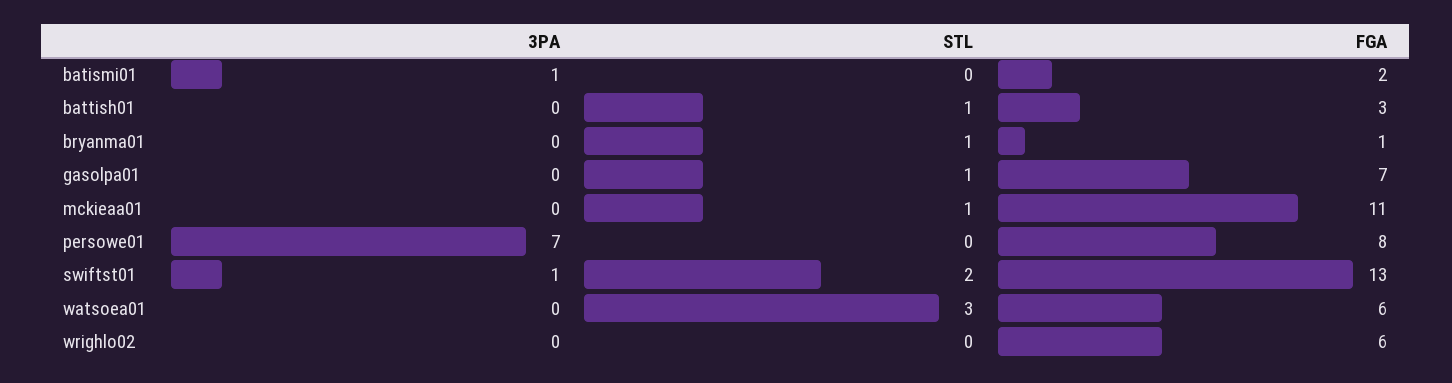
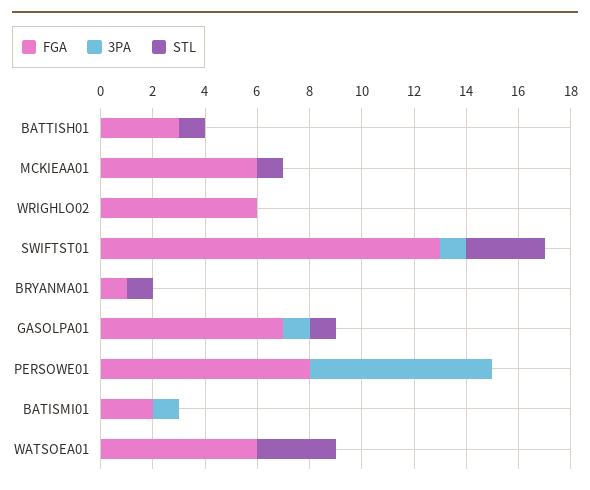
  {
    "3PA": {
      "batismi01": 1,
      "battish01": 0,
      "bryanma01": 0,
-     "gasolpa01": 0,
+     "gasolpa01": 1,
      "mckieaa01": 0,
      "persowe01": 7,
      "swiftst01": 1,
      "watsoea01": 0,
      "wrighlo02": 0
    },
    "STL": {
      "batismi01": 0,
      "battish01": 1,
      "bryanma01": 1,
      "gasolpa01": 1,
      "mckieaa01": 1,
      "persowe01": 0,
-     "swiftst01": 2,
+     "swiftst01": 3,
      "watsoea01": 3,
      "wrighlo02": 0
    },
    "FGA": {
      "batismi01": 2,
      "battish01": 3,
      "bryanma01": 1,
      "gasolpa01": 7,
-     "mckieaa01": 11,
+     "mckieaa01": 6,
      "persowe01": 8,
      "swiftst01": 13,
      "watsoea01": 6,
      "wrighlo02": 6
    }
  }

